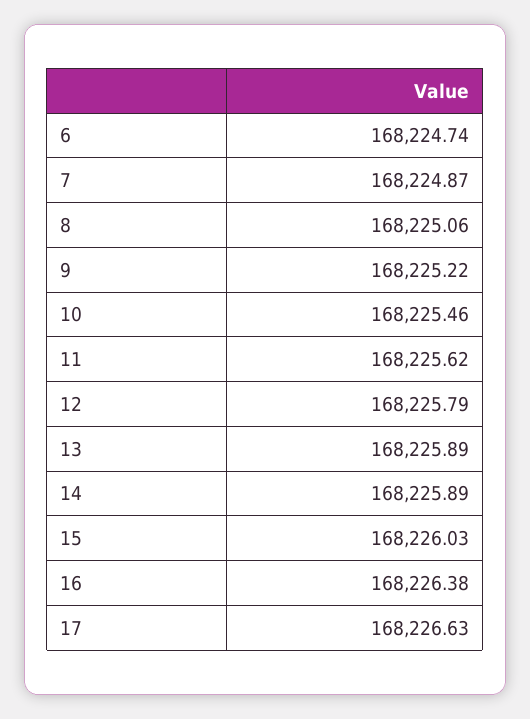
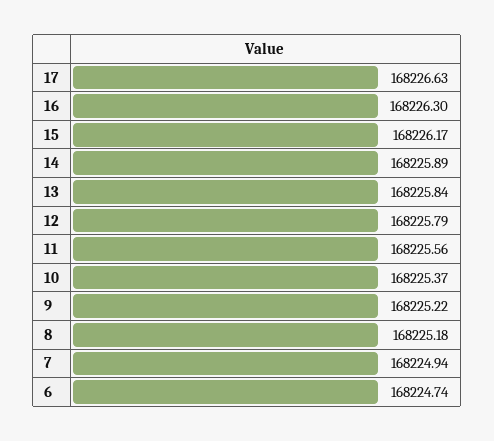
  {
    "6": 168224.74,
-   "7": 168224.87,
+   "7": 168224.94,
-   "8": 168225.06,
+   "8": 168225.18,
    "9": 168225.22,
-   "10": 168225.46,
+   "10": 168225.37,
-   "11": 168225.62,
+   "11": 168225.56,
    "12": 168225.79,
-   "13": 168225.89,
+   "13": 168225.84,
    "14": 168225.89,
-   "15": 168226.03,
+   "15": 168226.17,
-   "16": 168226.38,
+   "16": 168226.3,
    "17": 168226.63
  }

